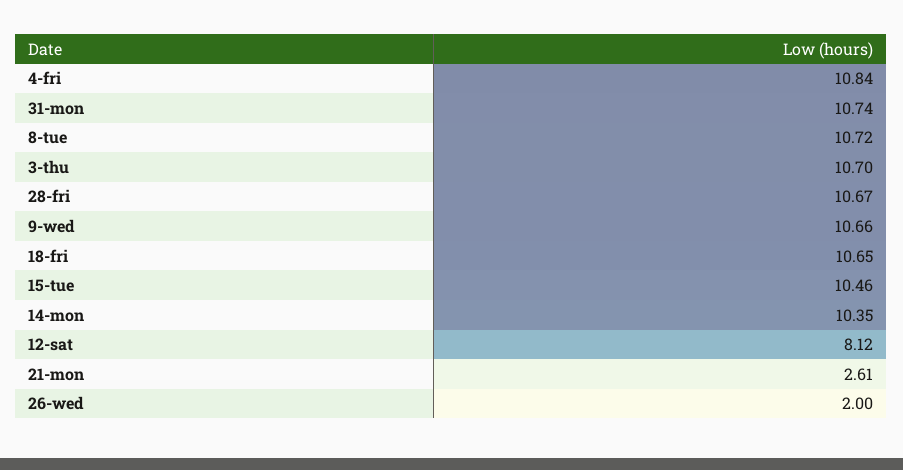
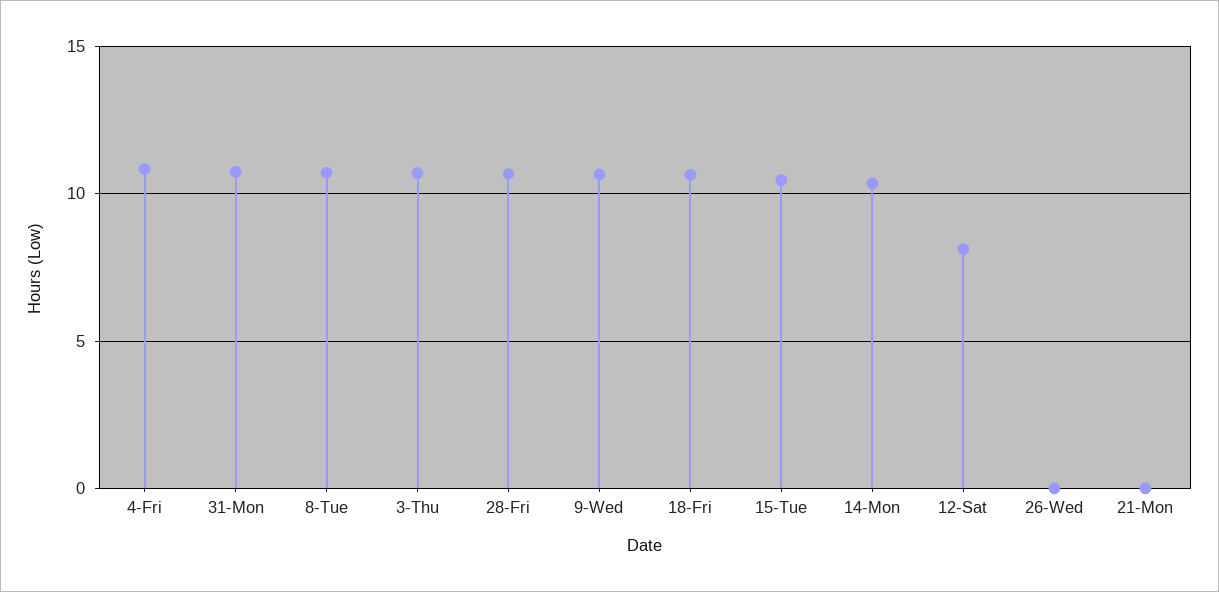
  {
    "4-fri": 10.84,
    "31-mon": 10.74,
    "8-tue": 10.72,
    "3-thu": 10.7,
    "28-fri": 10.67,
    "9-wed": 10.66,
    "18-fri": 10.65,
    "15-tue": 10.46,
    "14-mon": 10.35,
    "12-sat": 8.12,
-   "21-mon": 2.61,
+   "21-mon": 0,
-   "26-wed": 2
+   "26-wed": 0
  }

